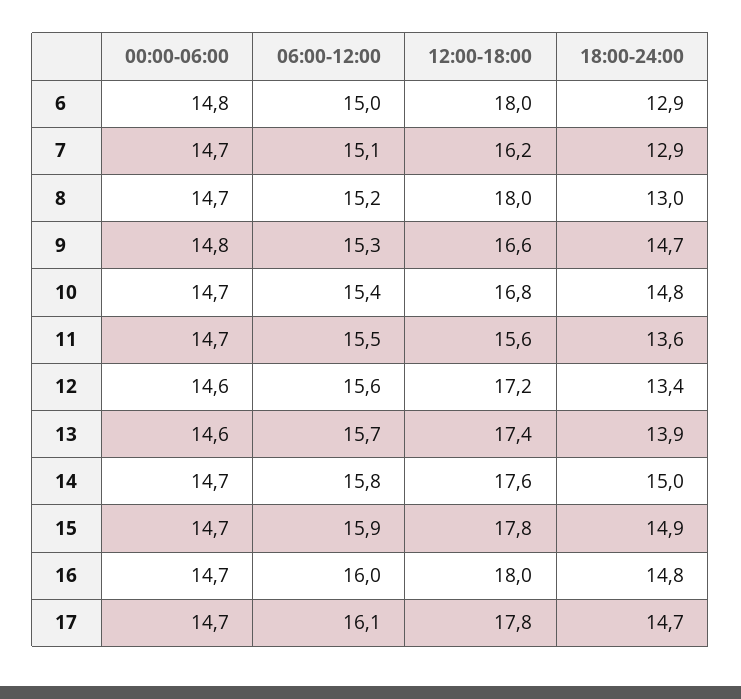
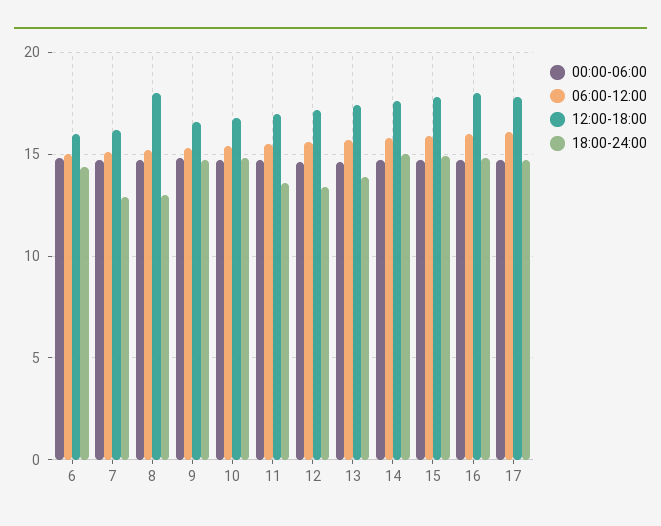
  {
    "00:00-06:00": {
      "6": 14.8,
      "7": 14.7,
      "8": 14.7,
      "9": 14.8,
      "10": 14.7,
      "11": 14.7,
      "12": 14.6,
      "13": 14.6,
      "14": 14.7,
      "15": 14.7,
      "16": 14.7,
      "17": 14.7
    },
    "06:00-12:00": {
      "6": 15,
      "7": 15.1,
      "8": 15.2,
      "9": 15.3,
      "10": 15.4,
      "11": 15.5,
      "12": 15.6,
      "13": 15.7,
      "14": 15.8,
      "15": 15.9,
      "16": 16,
      "17": 16.1
    },
    "12:00-18:00": {
-     "6": 18,
+     "6": 16,
      "7": 16.2,
      "8": 18,
      "9": 16.6,
      "10": 16.8,
-     "11": 15.6,
+     "11": 17,
      "12": 17.2,
      "13": 17.4,
      "14": 17.6,
      "15": 17.8,
      "16": 18,
      "17": 17.8
    },
    "18:00-24:00": {
-     "6": 12.9,
+     "6": 14.5,
      "7": 12.9,
      "8": 13,
      "9": 14.7,
      "10": 14.8,
      "11": 13.6,
      "12": 13.4,
      "13": 13.9,
      "14": 15,
      "15": 14.9,
      "16": 14.8,
      "17": 14.7
    }
  }

